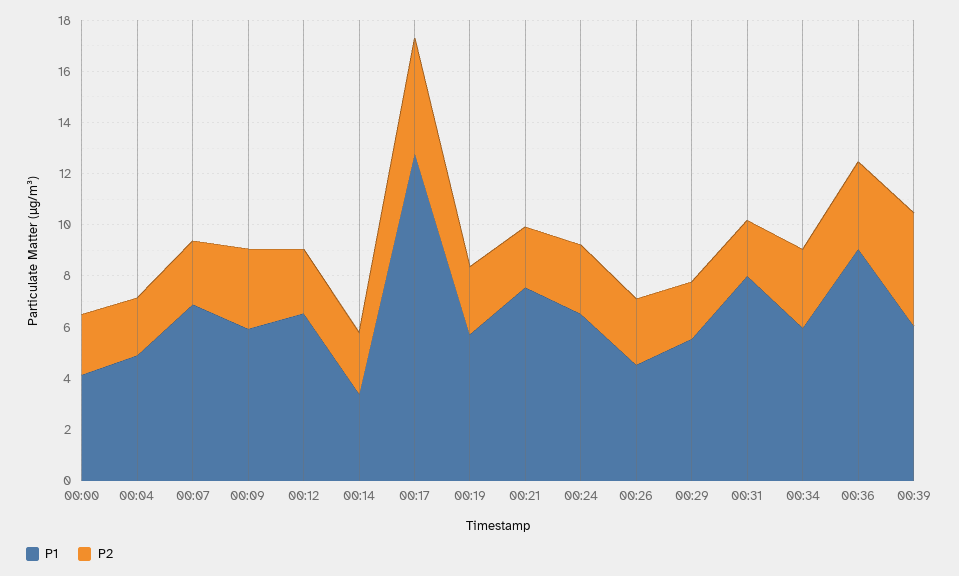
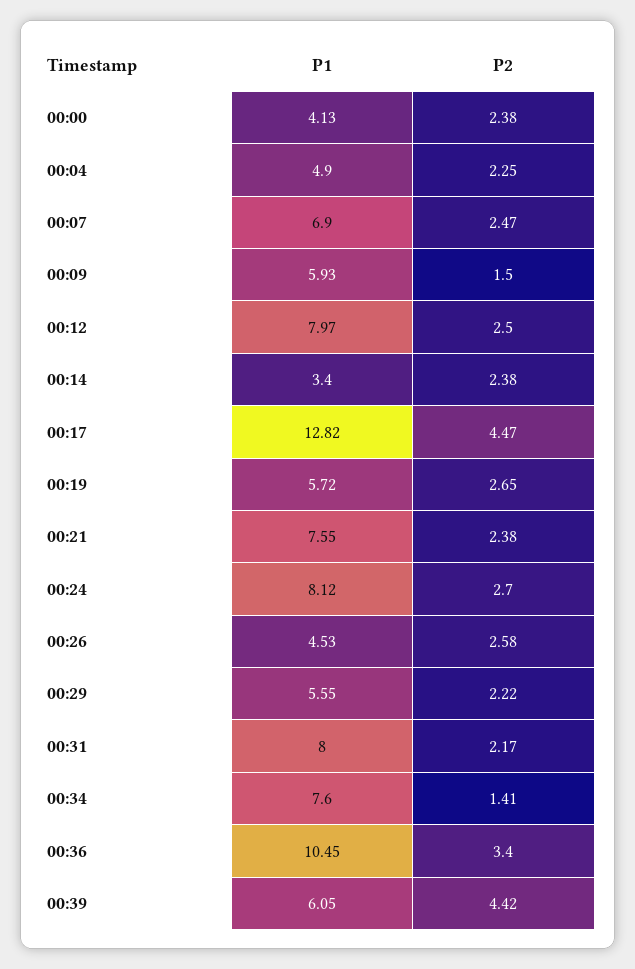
  {
    "P1": {
      "00:00": 4.13,
      "00:04": 4.9,
      "00:07": 6.9,
      "00:09": 5.93,
-     "00:12": 6.5,
+     "00:12": 7.97,
      "00:14": 3.4,
      "00:17": 12.82,
      "00:19": 5.72,
      "00:21": 7.55,
-     "00:24": 6.5,
+     "00:24": 8.12,
      "00:26": 4.53,
      "00:29": 5.55,
      "00:31": 8,
-     "00:34": 6,
+     "00:34": 7.6,
-     "00:36": 9,
+     "00:36": 10.45,
      "00:39": 6.05
    },
    "P2": {
      "00:00": 2.38,
      "00:04": 2.25,
      "00:07": 2.47,
-     "00:09": 3,
+     "00:09": 1.5,
      "00:12": 2.5,
      "00:14": 2.38,
      "00:17": 4.47,
      "00:19": 2.65,
      "00:21": 2.38,
      "00:24": 2.7,
      "00:26": 2.58,
      "00:29": 2.22,
      "00:31": 2.17,
-     "00:34": 3,
+     "00:34": 1.41,
      "00:36": 3.4,
      "00:39": 4.42
    }
  }

